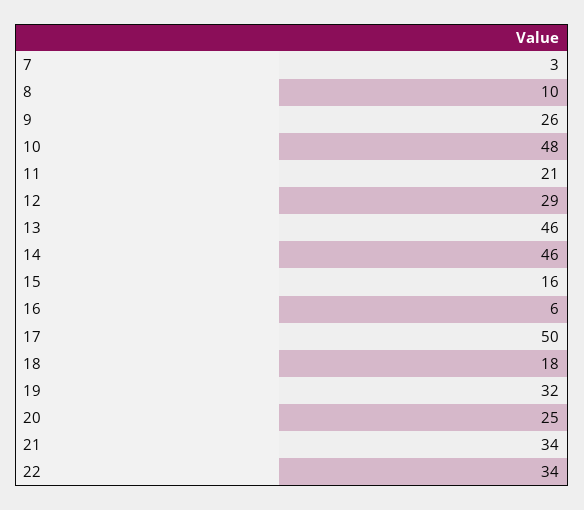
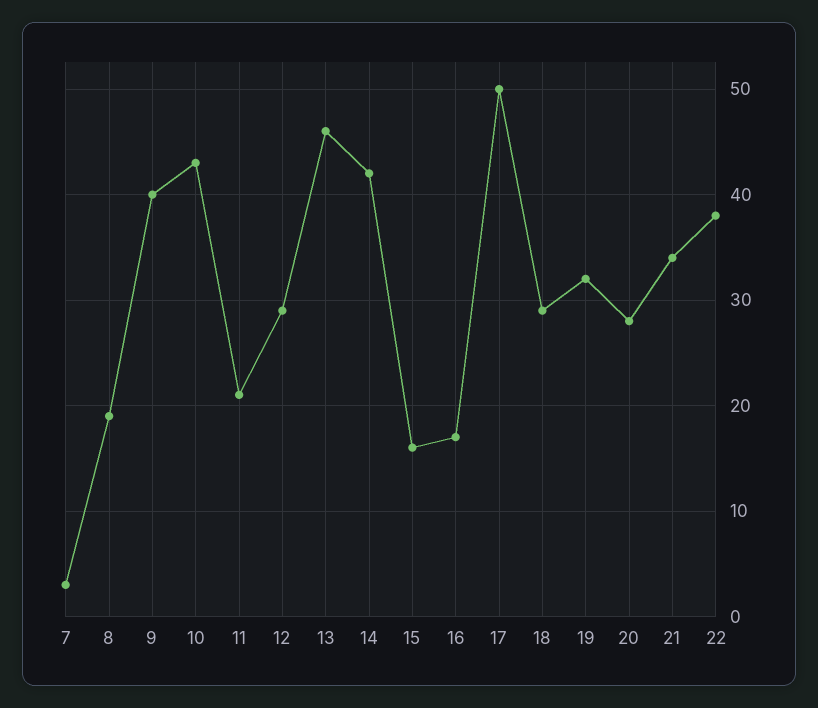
  {
    "7": 3,
-   "8": 10,
+   "8": 19,
-   "9": 26,
+   "9": 40,
-   "10": 48,
+   "10": 43,
    "11": 21,
    "12": 29,
    "13": 46,
-   "14": 46,
+   "14": 42,
    "15": 16,
-   "16": 6,
+   "16": 17,
    "17": 50,
-   "18": 18,
+   "18": 29,
    "19": 32,
-   "20": 25,
+   "20": 28,
    "21": 34,
-   "22": 34
+   "22": 38
  }

